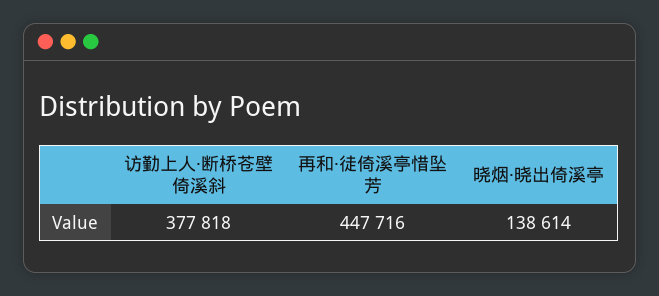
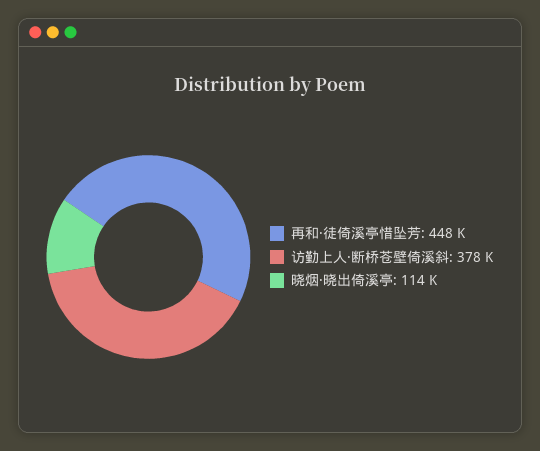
  {
    "访勤上人·断桥苍壁倚溪斜": 377818,
    "再和·徒倚溪亭惜坠芳": 447716,
-   "晓烟·晓出倚溪亭": 138614
+   "晓烟·晓出倚溪亭": 114000
  }

